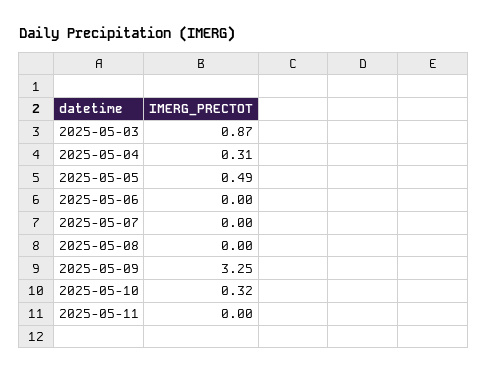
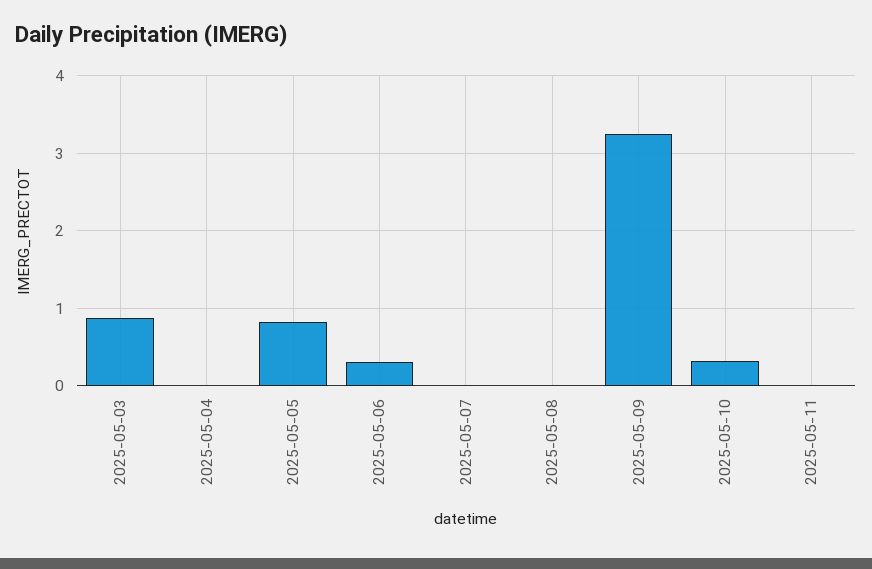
  {
    "2025-05-03": 0.87,
-   "2025-05-04": 0.31,
+   "2025-05-04": 0,
-   "2025-05-05": 0.49,
+   "2025-05-05": 0.8,
-   "2025-05-06": 0,
+   "2025-05-06": 0.3,
    "2025-05-07": 0,
    "2025-05-08": 0,
    "2025-05-09": 3.25,
    "2025-05-10": 0.32,
    "2025-05-11": 0
  }

